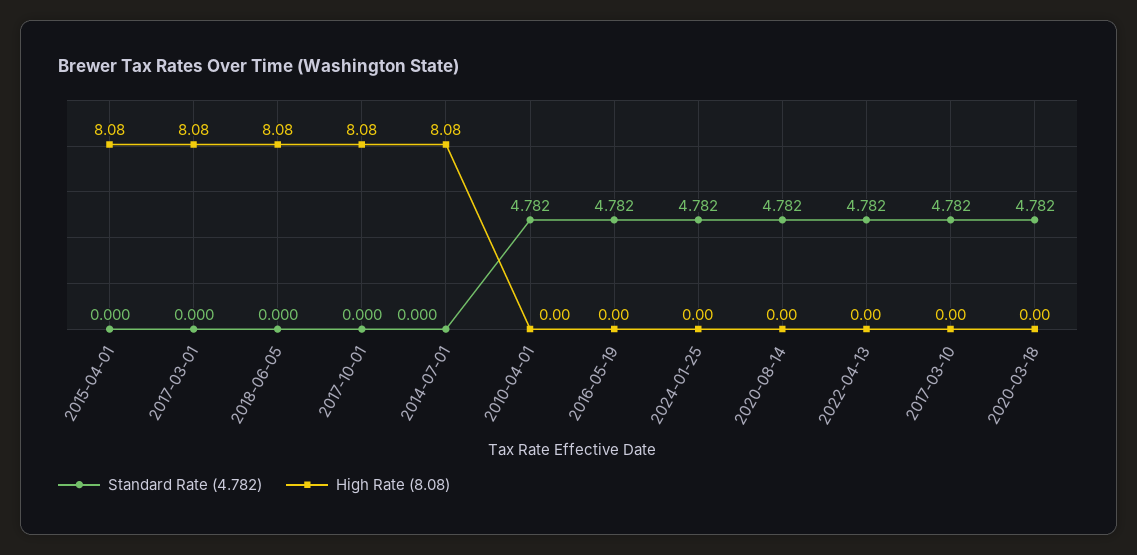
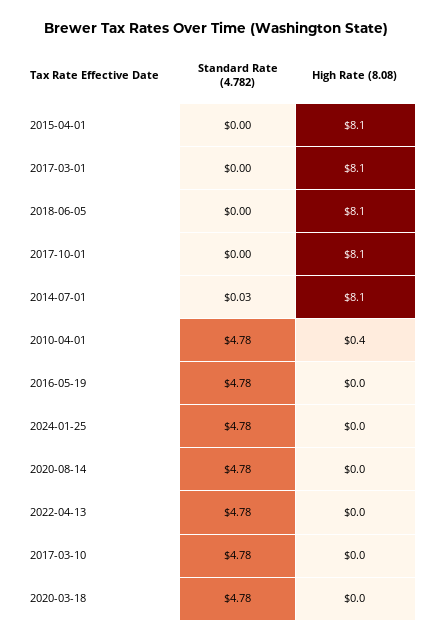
  {
    "Standard Rate (4.782)": {
      "2015-04-01": 0,
      "2017-03-01": 0,
      "2018-06-05": 0,
      "2017-10-01": 0,
-     "2014-07-01": 0,
+     "2014-07-01": 0.03,
      "2010-04-01": 4.782,
      "2016-05-19": 4.782,
      "2024-01-25": 4.782,
      "2020-08-14": 4.782,
      "2022-04-13": 4.782,
      "2017-03-10": 4.782,
      "2020-03-18": 4.782
    },
    "High Rate (8.08)": {
      "2015-04-01": 8.08,
      "2017-03-01": 8.08,
      "2018-06-05": 8.08,
      "2017-10-01": 8.08,
      "2014-07-01": 8.08,
-     "2010-04-01": 0,
+     "2010-04-01": 0.4,
      "2016-05-19": 0,
      "2024-01-25": 0,
      "2020-08-14": 0,
      "2022-04-13": 0,
      "2017-03-10": 0,
      "2020-03-18": 0
    }
  }

